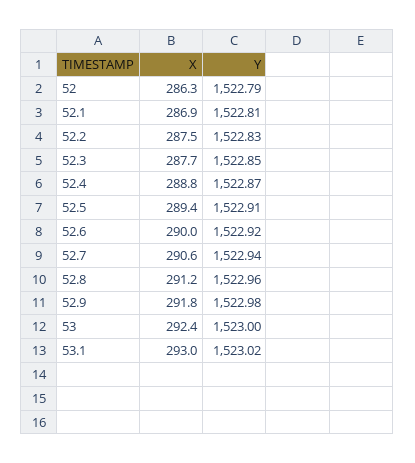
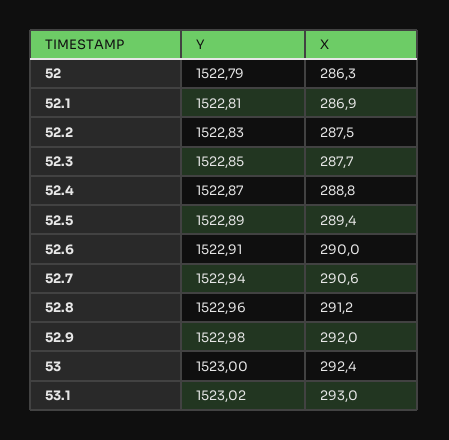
  {
    "X": {
      "52": 286.3,
      "52.1": 286.9,
      "52.2": 287.5,
      "52.3": 287.7,
      "52.4": 288.8,
      "52.5": 289.4,
      "52.6": 290,
      "52.7": 290.6,
      "52.8": 291.2,
-     "52.9": 291.8,
+     "52.9": 292,
      "53": 292.4,
      "53.1": 293
    },
    "Y": {
      "52": 1522.79,
      "52.1": 1522.81,
      "52.2": 1522.83,
      "52.3": 1522.85,
      "52.4": 1522.87,
-     "52.5": 1522.91,
+     "52.5": 1522.89,
-     "52.6": 1522.92,
+     "52.6": 1522.91,
      "52.7": 1522.94,
      "52.8": 1522.96,
      "52.9": 1522.98,
      "53": 1523,
      "53.1": 1523.02
    }
  }

